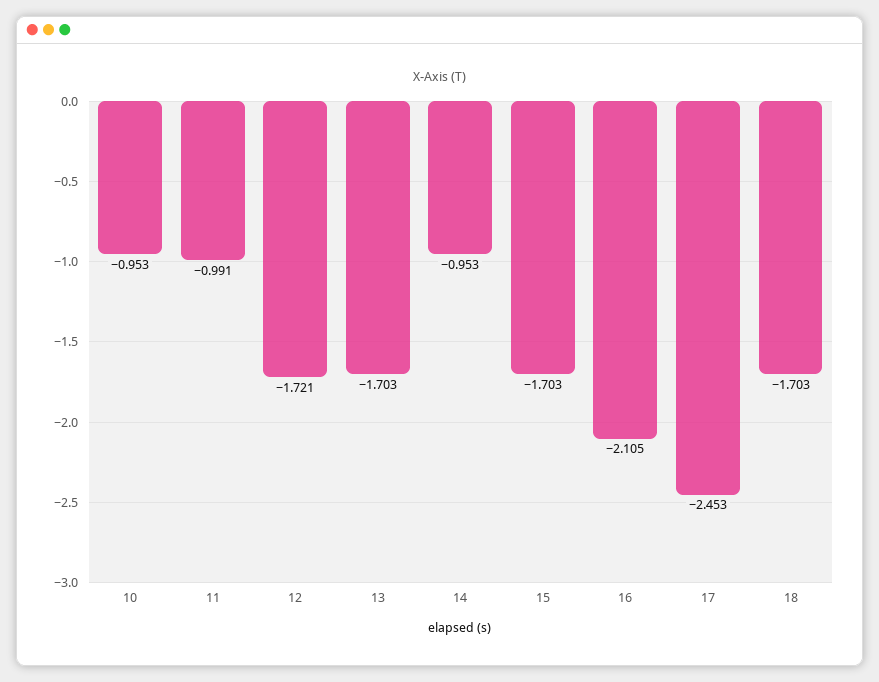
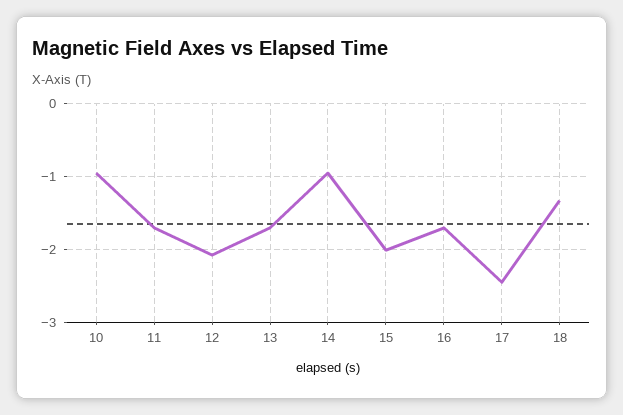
  {
    "10": -0.953,
-   "11": -0.991,
+   "11": -1.7,
-   "12": -1.721,
+   "12": -2.1,
    "13": -1.703,
    "14": -0.953,
-   "15": -1.703,
+   "15": -2,
-   "16": -2.105,
+   "16": -1.7,
    "17": -2.453,
-   "18": -1.703
+   "18": -1.3
  }

